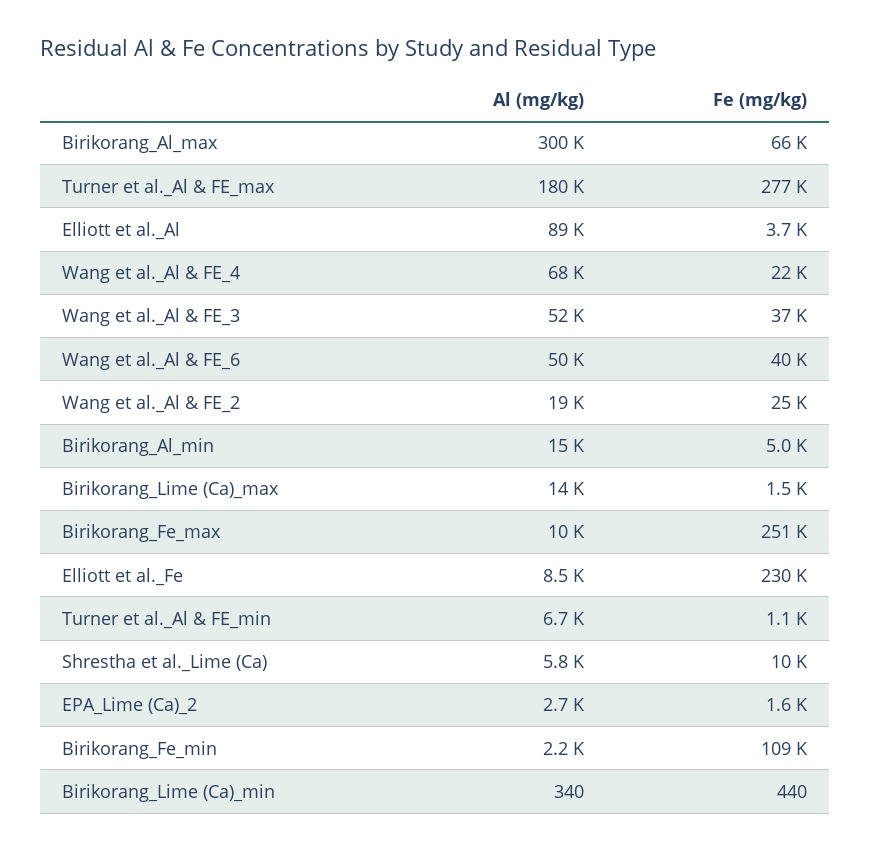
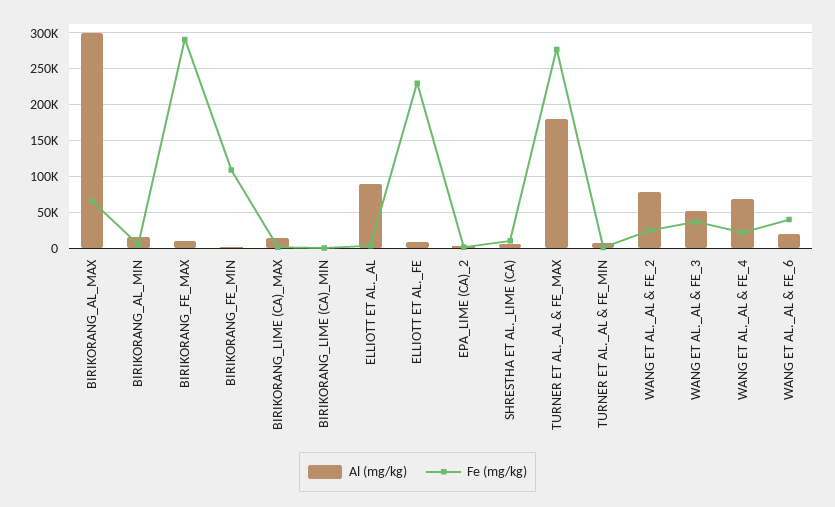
  {
    "Al (mg/kg)": {
      "Birikorang_Al_max": 300000,
      "Turner et al._Al & FE_max": 180000,
      "Elliott et al._Al": 89000,
      "Wang et al._Al & FE_4": 68000,
      "Wang et al._Al & FE_3": 52000,
-     "Wang et al._Al & FE_6": 50000,
+     "Wang et al._Al & FE_6": 20000,
-     "Wang et al._Al & FE_2": 19000,
+     "Wang et al._Al & FE_2": 80000,
      "Birikorang_Al_min": 15000,
      "Birikorang_Lime (Ca)_max": 14000,
      "Birikorang_Fe_max": 10000,
      "Elliott et al._Fe": 8500,
      "Turner et al._Al & FE_min": 6700,
      "Shrestha et al._Lime (Ca)": 5800,
      "EPA_Lime (Ca)_2": 2700,
      "Birikorang_Fe_min": 2200,
      "Birikorang_Lime (Ca)_min": 340
    },
    "Fe (mg/kg)": {
      "Birikorang_Al_max": 66000,
      "Turner et al._Al & FE_max": 277000,
      "Elliott et al._Al": 3700,
      "Wang et al._Al & FE_4": 22000,
      "Wang et al._Al & FE_3": 37000,
      "Wang et al._Al & FE_6": 40000,
      "Wang et al._Al & FE_2": 25000,
      "Birikorang_Al_min": 5000,
      "Birikorang_Lime (Ca)_max": 1500,
-     "Birikorang_Fe_max": 251000,
+     "Birikorang_Fe_max": 290000,
      "Elliott et al._Fe": 230000,
      "Turner et al._Al & FE_min": 1100,
      "Shrestha et al._Lime (Ca)": 10000,
      "EPA_Lime (Ca)_2": 1600,
      "Birikorang_Fe_min": 109000,
      "Birikorang_Lime (Ca)_min": 440
    }
  }

